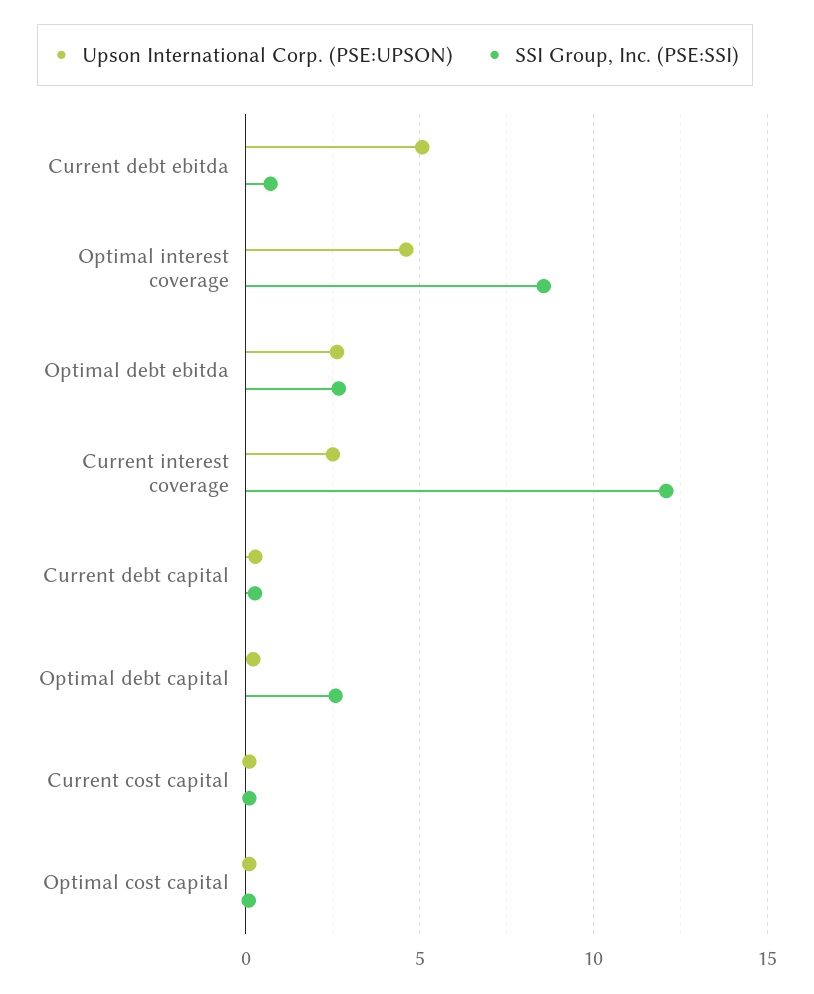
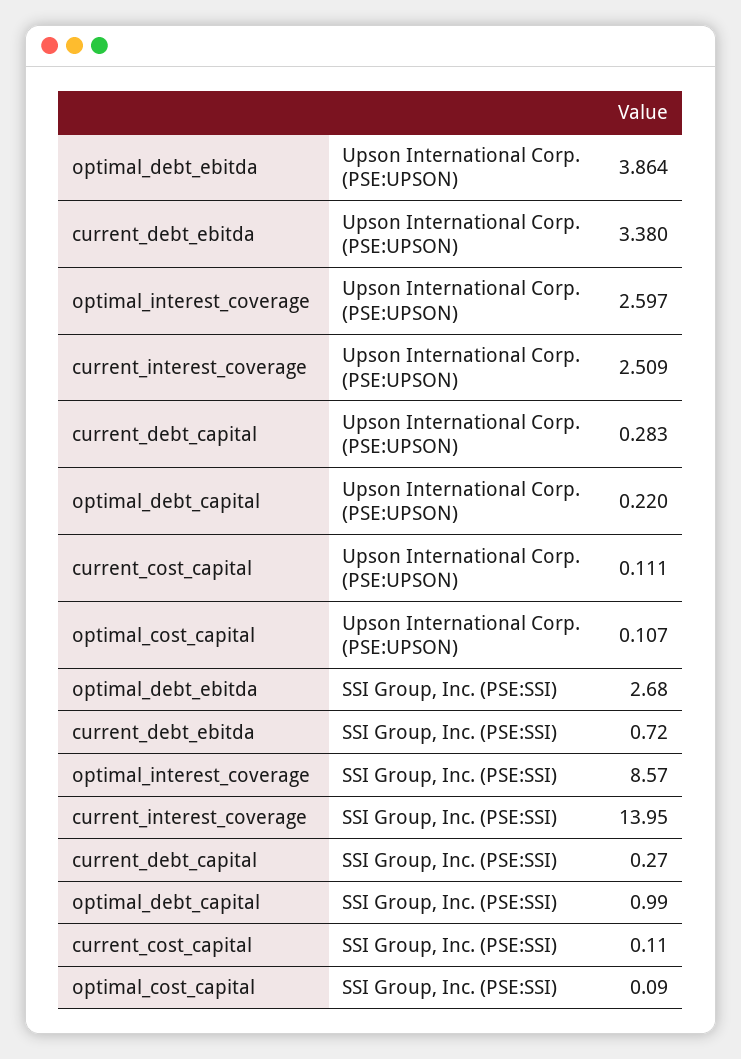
  {
    "Upson International Corp. (PSE:UPSON)": {
-     "Current debt ebitda": 5,
+     "Current debt ebitda": 3.38,
-     "Optimal interest coverage": 4.5,
+     "Optimal interest coverage": 2.597,
-     "Optimal debt ebitda": 2.5,
+     "Optimal debt ebitda": 3.864,
      "Current interest coverage": 2.509,
      "Current debt capital": 0.283,
      "Optimal debt capital": 0.22,
      "Current cost capital": 0.111,
      "Optimal cost capital": 0.107
    },
    "SSI Group, Inc. (PSE:SSI)": {
      "Current debt ebitda": 0.72,
      "Optimal interest coverage": 8.57,
      "Optimal debt ebitda": 2.68,
-     "Current interest coverage": 12,
+     "Current interest coverage": 13.95,
      "Current debt capital": 0.27,
-     "Optimal debt capital": 2.5,
+     "Optimal debt capital": 0.99,
      "Current cost capital": 0.11,
      "Optimal cost capital": 0.09
    }
  }

